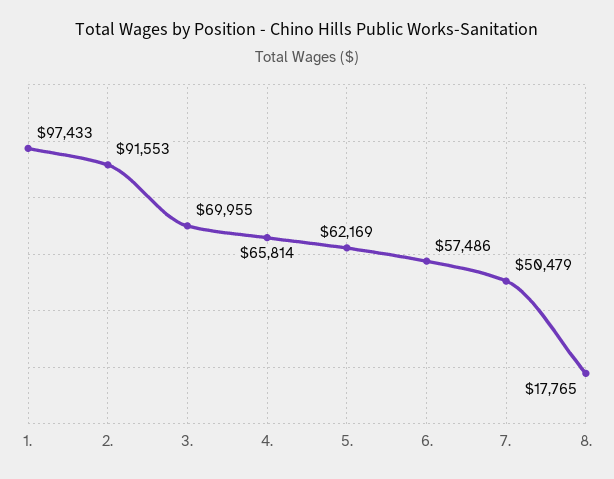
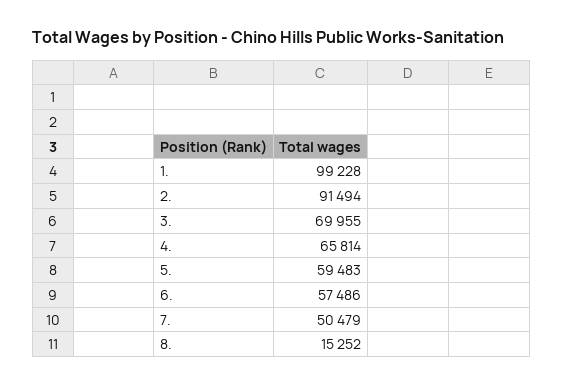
  {
-   "1.": 97433,
+   "1.": 99228,
-   "2.": 91553,
+   "2.": 91494,
    "3.": 69955,
    "4.": 65814,
-   "5.": 62169,
+   "5.": 59483,
    "6.": 57486,
    "7.": 50479,
-   "8.": 17765
+   "8.": 15252
  }

